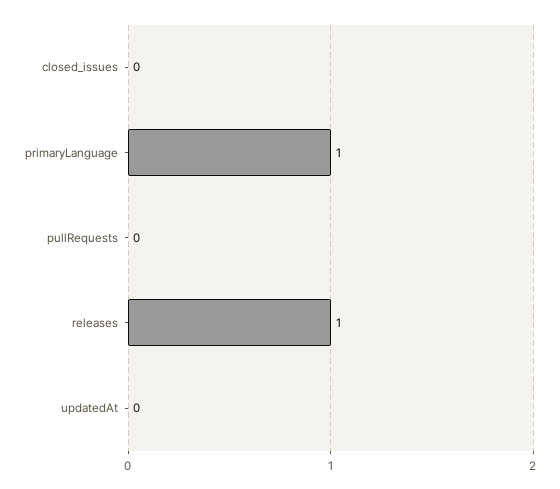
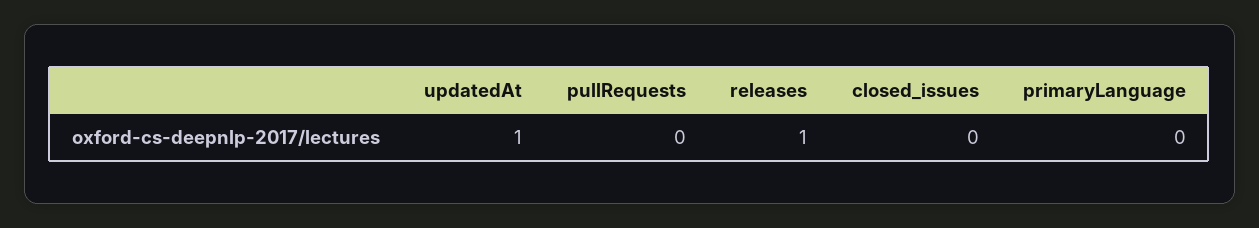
  {
    "closed_issues": 0,
-   "primaryLanguage": 1,
+   "primaryLanguage": 0,
    "pullRequests": 0,
    "releases": 1,
-   "updatedAt": 0
+   "updatedAt": 1
  }

